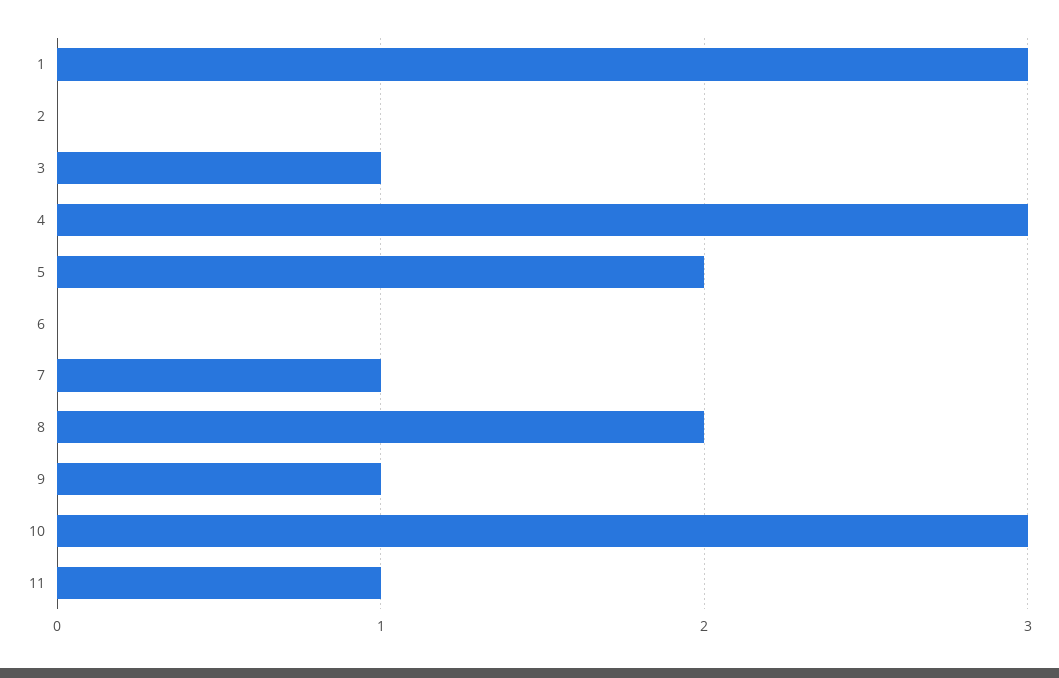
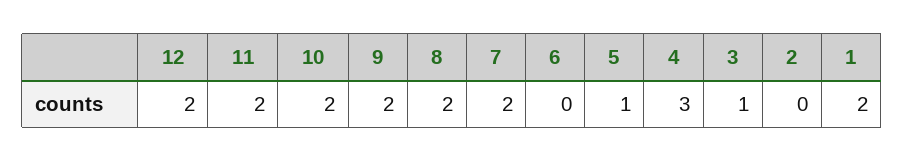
  {
-   "1": 3,
+   "1": 2,
    "2": 0,
    "3": 1,
    "4": 3,
-   "5": 2,
+   "5": 1,
    "6": 0,
-   "7": 1,
+   "7": 2,
    "8": 2,
-   "9": 1,
+   "9": 2,
-   "10": 3,
+   "10": 2,
-   "11": 1
+   "11": 2,
+   "12": 2
  }

